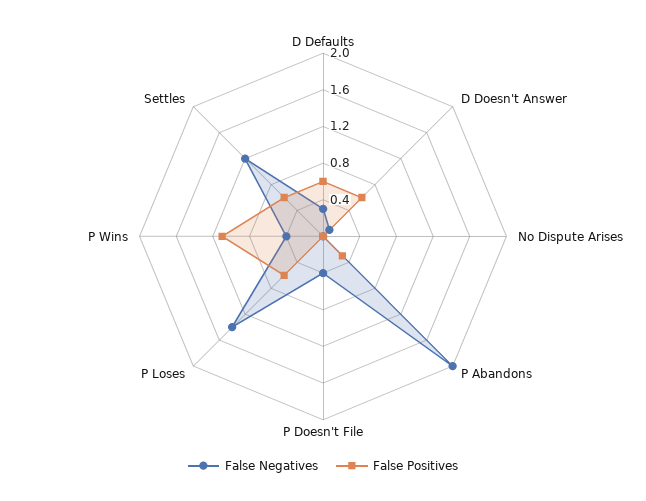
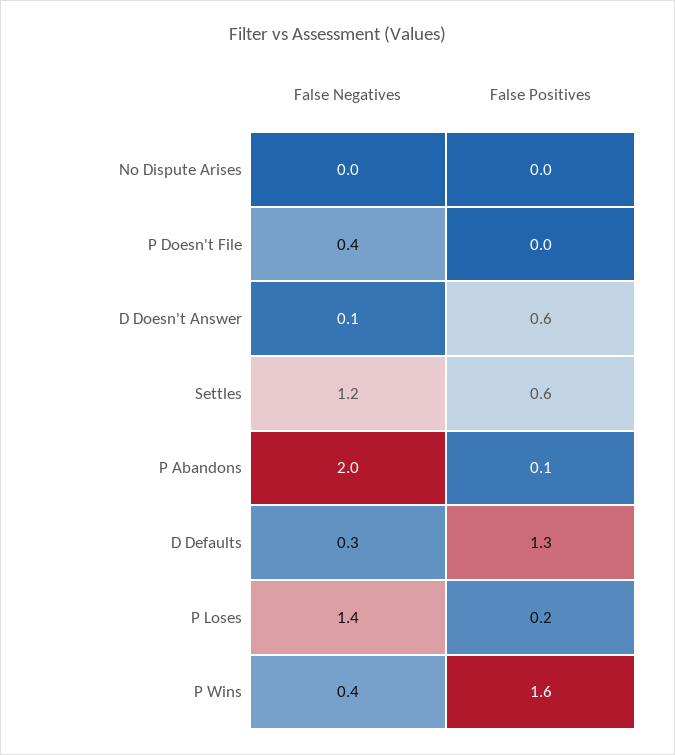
  {
    "False Negatives": {
      "D Defaults": 0.3,
      "D Doesn't Answer": 0.1,
      "No Dispute Arises": 0,
      "P Abandons": 2,
      "P Doesn't File": 0.4,
      "P Loses": 1.4,
      "P Wins": 0.4,
      "Settles": 1.2
    },
    "False Positives": {
-     "D Defaults": 0.6,
+     "D Defaults": 1.3,
      "D Doesn't Answer": 0.6,
      "No Dispute Arises": 0,
-     "P Abandons": 0.3,
+     "P Abandons": 0.1,
      "P Doesn't File": 0,
-     "P Loses": 0.6,
+     "P Loses": 0.2,
-     "P Wins": 1.1,
+     "P Wins": 1.6,
      "Settles": 0.6
    }
  }

